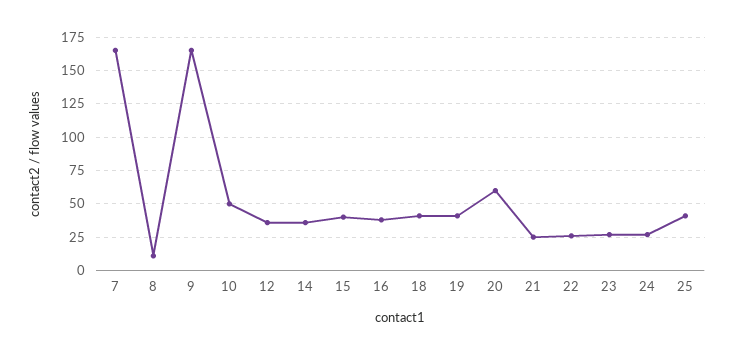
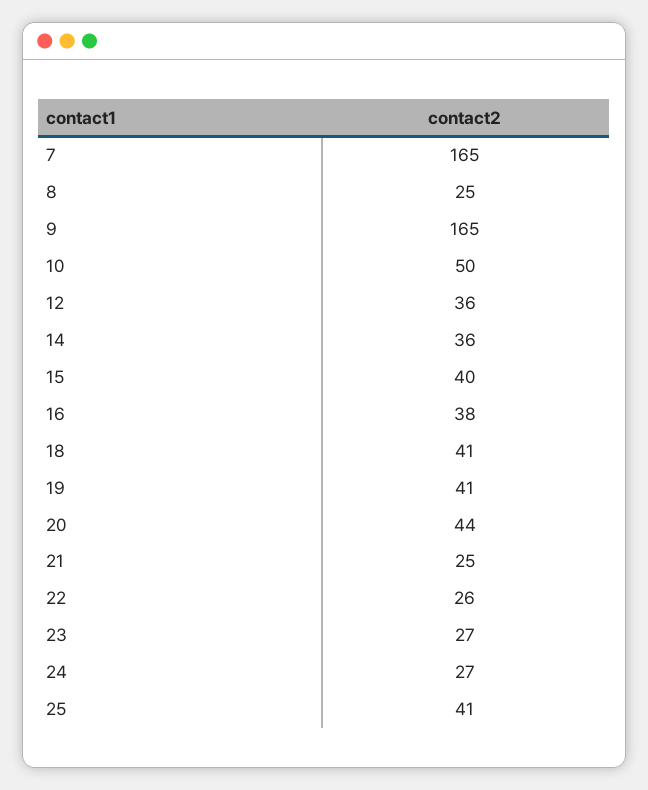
  {
    "7": 165,
-   "8": 10,
+   "8": 25,
    "9": 165,
    "10": 50,
    "12": 36,
    "14": 36,
    "15": 40,
    "16": 38,
    "18": 41,
    "19": 41,
-   "20": 60,
+   "20": 44,
    "21": 25,
    "22": 26,
    "23": 27,
    "24": 27,
    "25": 41
  }

